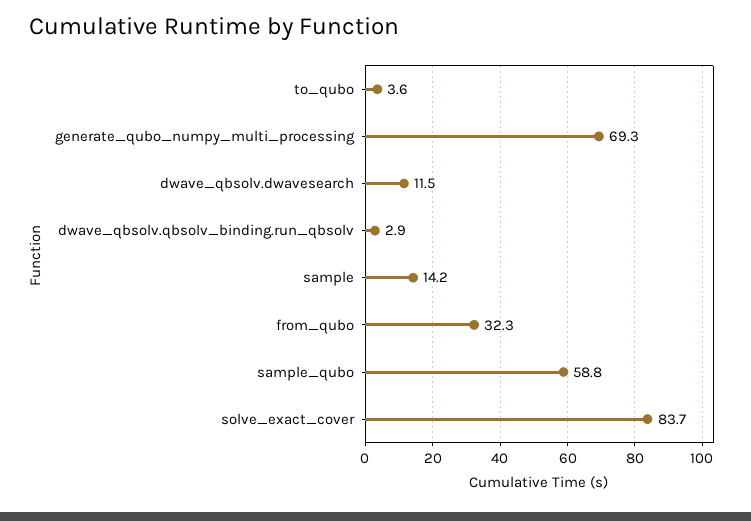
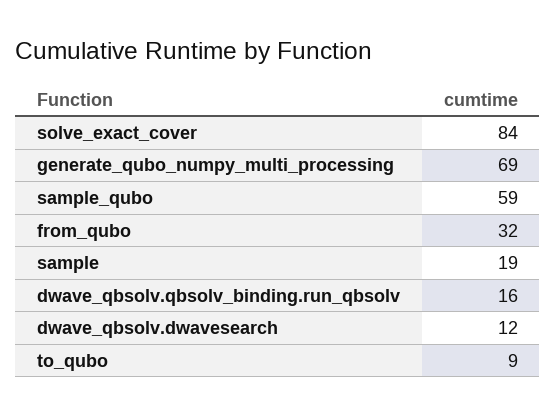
  {
-   "to_qubo": 3.6,
+   "to_qubo": 9,
    "generate_qubo_numpy_multi_processing": 69.3,
    "dwave_qbsolv.dwavesearch": 11.5,
-   "dwave_qbsolv.qbsolv_binding.run_qbsolv": 2.9,
+   "dwave_qbsolv.qbsolv_binding.run_qbsolv": 16,
-   "sample": 14.2,
+   "sample": 19,
    "from_qubo": 32.3,
    "sample_qubo": 58.8,
    "solve_exact_cover": 83.7
  }

